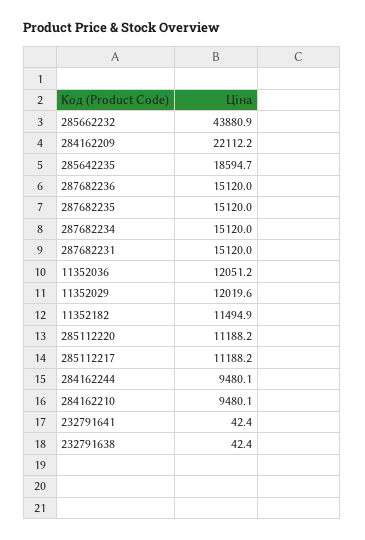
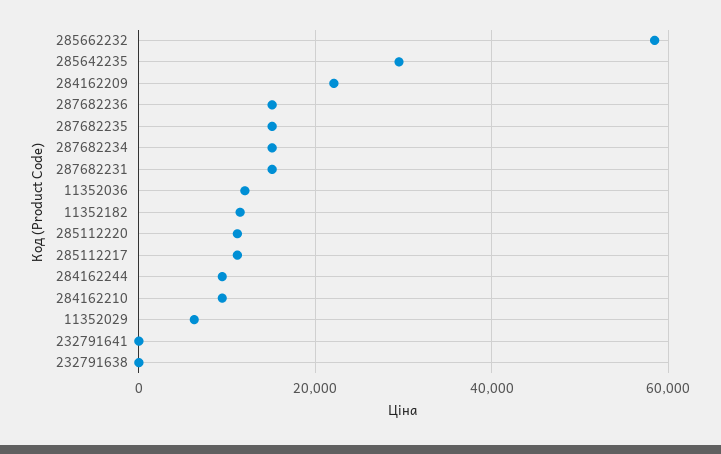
  {
-   "285662232": 43880.9,
+   "285662232": 58000,
    "284162209": 22112.2,
-   "285642235": 18594.7,
+   "285642235": 30000,
    "287682236": 15120,
    "287682235": 15120,
    "287682234": 15120,
    "287682231": 15120,
    "11352036": 12051.2,
-   "11352029": 12019.6,
+   "11352029": 6000,
    "11352182": 11494.9,
    "285112220": 11188.2,
    "285112217": 11188.2,
    "284162244": 9480.1,
    "284162210": 9480.1,
    "232791641": 42.4,
    "232791638": 42.4
  }

